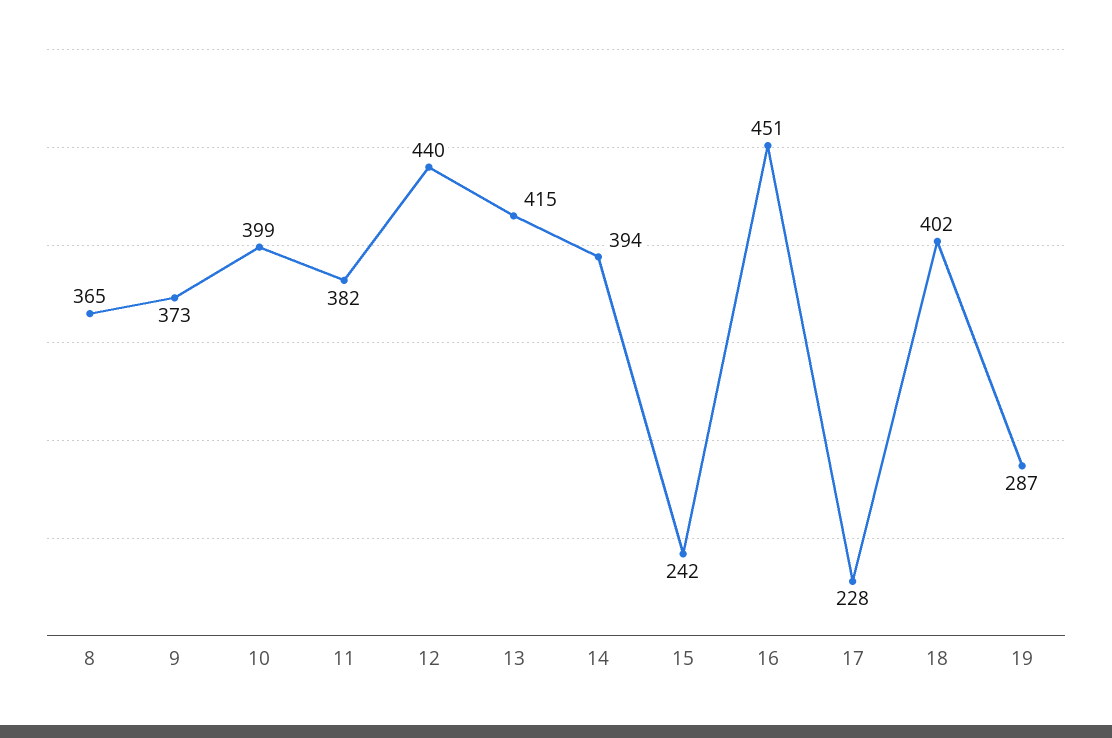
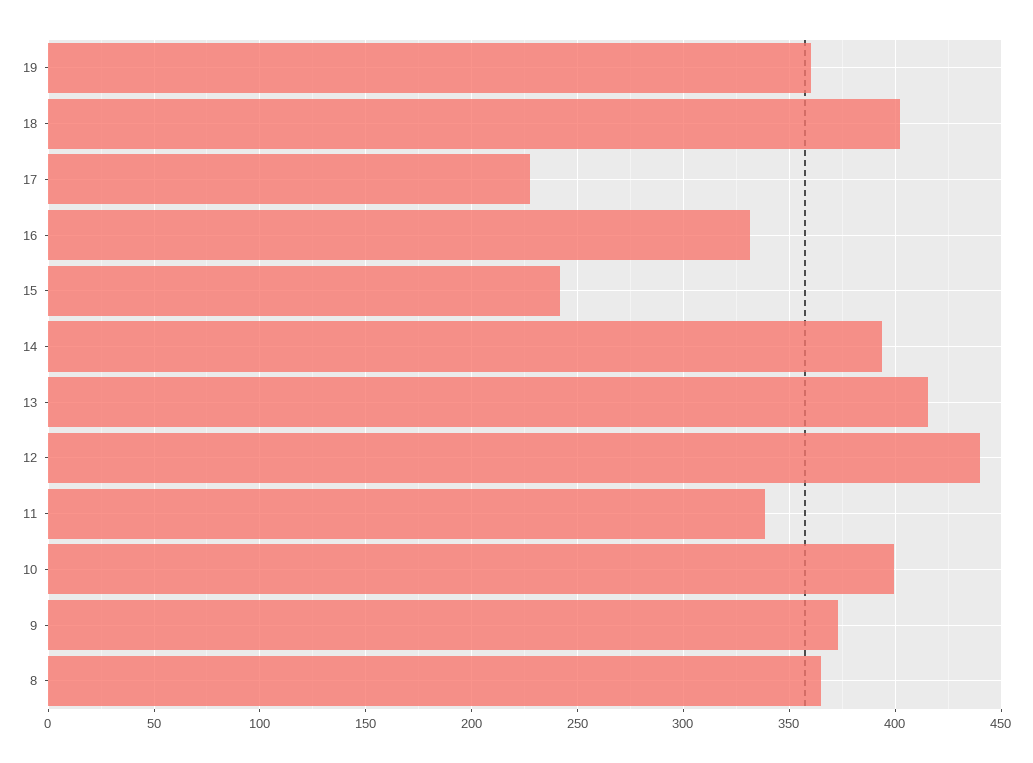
  {
    "8": 365,
    "9": 373,
    "10": 399,
-   "11": 382,
+   "11": 340,
    "12": 440,
    "13": 415,
    "14": 394,
    "15": 242,
-   "16": 451,
+   "16": 330,
    "17": 228,
    "18": 402,
-   "19": 287
+   "19": 360
  }

